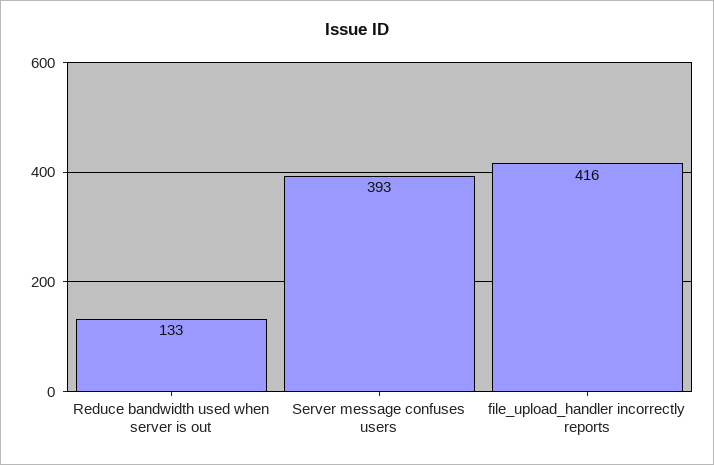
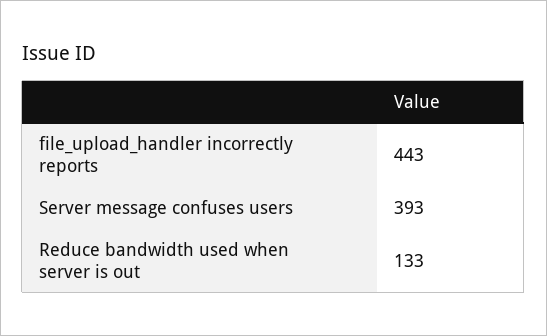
  {
    "Reduce bandwidth used when server is out": 133,
    "Server message confuses users": 393,
-   "file_upload_handler incorrectly reports": 416
+   "file_upload_handler incorrectly reports": 443
  }

